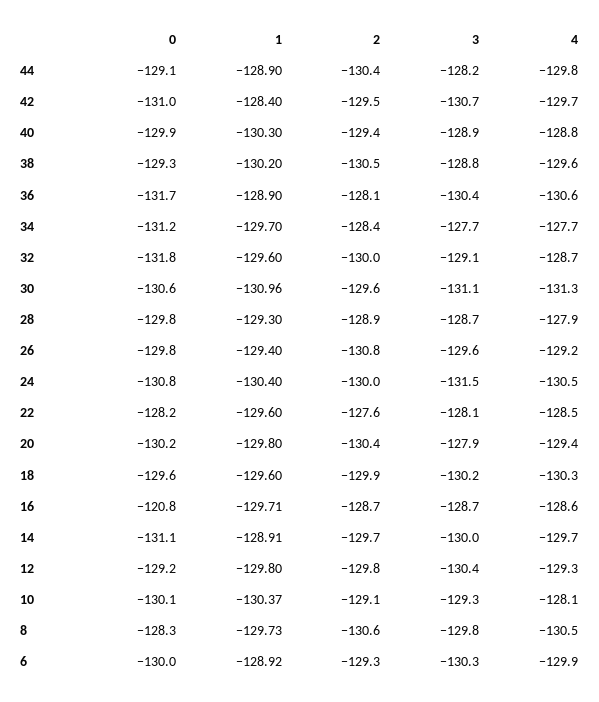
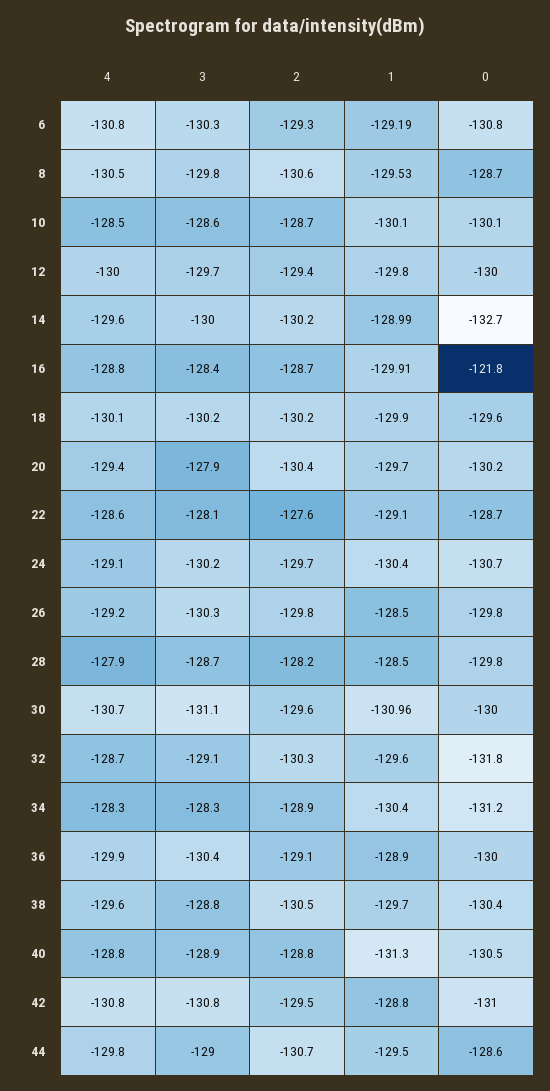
  {
    "0": {
-     "44": -129.1,
+     "44": -128.6,
      "42": -131,
-     "40": -129.9,
+     "40": -130.5,
-     "38": -129.3,
+     "38": -130.4,
-     "36": -131.7,
+     "36": -130,
      "34": -131.2,
      "32": -131.8,
-     "30": -130.6,
+     "30": -130,
      "28": -129.8,
      "26": -129.8,
-     "24": -130.8,
+     "24": -130.7,
-     "22": -128.2,
+     "22": -128.7,
      "20": -130.2,
      "18": -129.6,
-     "16": -120.8,
+     "16": -121.8,
-     "14": -131.1,
+     "14": -132.7,
-     "12": -129.2,
+     "12": -130,
      "10": -130.1,
-     "8": -128.3,
+     "8": -128.7,
-     "6": -130
+     "6": -130.8
    },
    "1": {
-     "44": -128.9,
+     "44": -129.5,
-     "42": -128.4,
+     "42": -128.8,
-     "40": -130.3,
+     "40": -131.3,
-     "38": -130.2,
+     "38": -129.7,
      "36": -128.9,
-     "34": -129.7,
+     "34": -130.4,
      "32": -129.6,
      "30": -130.96,
-     "28": -129.3,
+     "28": -128.5,
-     "26": -129.4,
+     "26": -128.5,
      "24": -130.4,
-     "22": -129.6,
+     "22": -129.1,
-     "20": -129.8,
+     "20": -129.7,
-     "18": -129.6,
+     "18": -129.9,
-     "16": -129.71,
+     "16": -129.91,
-     "14": -128.91,
+     "14": -128.99,
      "12": -129.8,
-     "10": -130.37,
+     "10": -130.1,
-     "8": -129.73,
+     "8": -129.53,
-     "6": -128.92
+     "6": -129.19
    },
    "2": {
-     "44": -130.4,
+     "44": -130.7,
      "42": -129.5,
-     "40": -129.4,
+     "40": -128.8,
      "38": -130.5,
-     "36": -128.1,
+     "36": -129.1,
-     "34": -128.4,
+     "34": -128.9,
-     "32": -130,
+     "32": -130.3,
      "30": -129.6,
-     "28": -128.9,
+     "28": -128.2,
-     "26": -130.8,
+     "26": -129.8,
-     "24": -130,
+     "24": -129.7,
      "22": -127.6,
      "20": -130.4,
-     "18": -129.9,
+     "18": -130.2,
      "16": -128.7,
-     "14": -129.7,
+     "14": -130.2,
-     "12": -129.8,
+     "12": -129.4,
-     "10": -129.1,
+     "10": -128.7,
      "8": -130.6,
      "6": -129.3
    },
    "3": {
-     "44": -128.2,
+     "44": -129,
-     "42": -130.7,
+     "42": -130.8,
      "40": -128.9,
      "38": -128.8,
      "36": -130.4,
-     "34": -127.7,
+     "34": -128.3,
      "32": -129.1,
      "30": -131.1,
      "28": -128.7,
-     "26": -129.6,
+     "26": -130.3,
-     "24": -131.5,
+     "24": -130.2,
      "22": -128.1,
      "20": -127.9,
      "18": -130.2,
-     "16": -128.7,
+     "16": -128.4,
      "14": -130,
-     "12": -130.4,
+     "12": -129.7,
-     "10": -129.3,
+     "10": -128.6,
      "8": -129.8,
      "6": -130.3
    },
    "4": {
      "44": -129.8,
-     "42": -129.7,
+     "42": -130.8,
      "40": -128.8,
      "38": -129.6,
-     "36": -130.6,
+     "36": -129.9,
-     "34": -127.7,
+     "34": -128.3,
      "32": -128.7,
-     "30": -131.3,
+     "30": -130.7,
      "28": -127.9,
      "26": -129.2,
-     "24": -130.5,
+     "24": -129.1,
-     "22": -128.5,
+     "22": -128.6,
      "20": -129.4,
-     "18": -130.3,
+     "18": -130.1,
-     "16": -128.6,
+     "16": -128.8,
-     "14": -129.7,
+     "14": -129.6,
-     "12": -129.3,
+     "12": -130,
-     "10": -128.1,
+     "10": -128.5,
      "8": -130.5,
-     "6": -129.9
+     "6": -130.8
    }
  }

